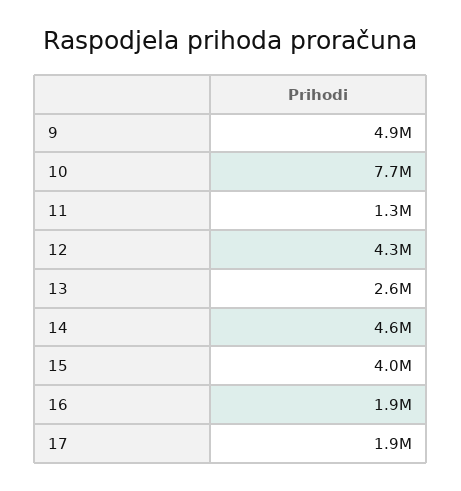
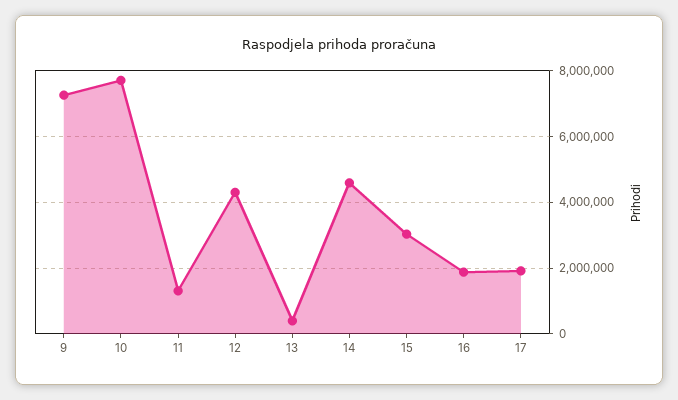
  {
-   "9": 4900000,
+   "9": 7200000,
    "10": 7700000,
    "11": 1300000,
    "12": 4300000,
-   "13": 2600000,
+   "13": 400000,
    "14": 4600000,
-   "15": 4000000,
+   "15": 3000000,
    "16": 1900000,
    "17": 1900000
  }

